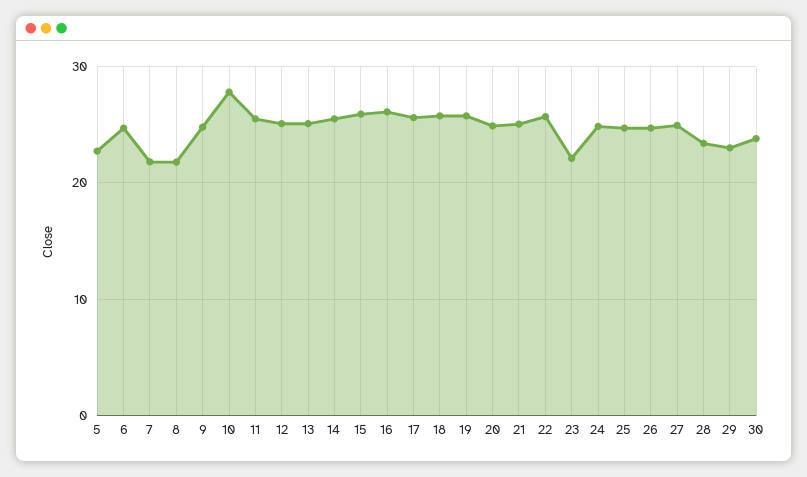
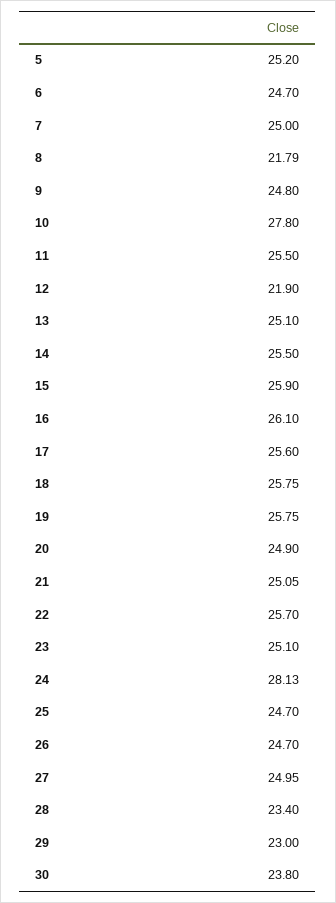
  {
-   "5": 23,
+   "5": 25.2,
    "6": 24.7,
-   "7": 22,
+   "7": 25,
    "8": 21.79,
    "9": 24.8,
    "10": 27.8,
    "11": 25.5,
-   "12": 25,
+   "12": 21.9,
    "13": 25.1,
    "14": 25.5,
    "15": 25.9,
    "16": 26.1,
    "17": 25.6,
    "18": 25.75,
    "19": 25.75,
    "20": 24.9,
    "21": 25.05,
    "22": 25.7,
-   "23": 22,
+   "23": 25.1,
-   "24": 25,
+   "24": 28.13,
    "25": 24.7,
    "26": 24.7,
    "27": 24.95,
    "28": 23.4,
    "29": 23,
    "30": 23.8
  }

